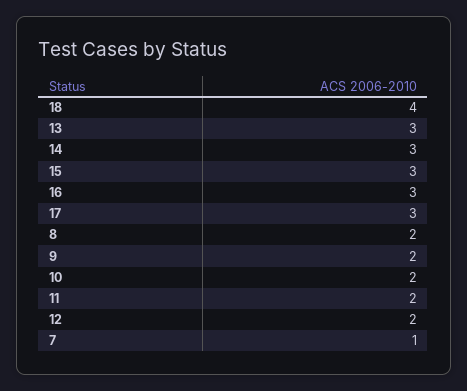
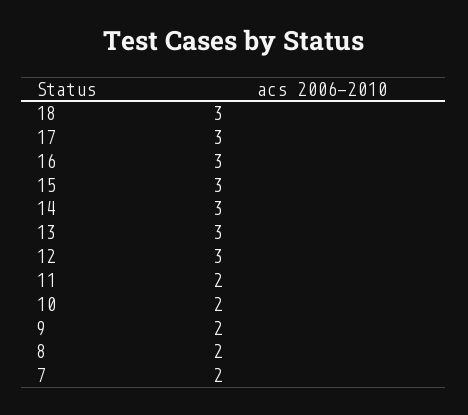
  {
-   "18": 4,
+   "18": 3,
    "13": 3,
    "14": 3,
    "15": 3,
    "16": 3,
    "17": 3,
    "8": 2,
    "9": 2,
    "10": 2,
    "11": 2,
-   "12": 2,
+   "12": 3,
-   "7": 1
+   "7": 2
  }

